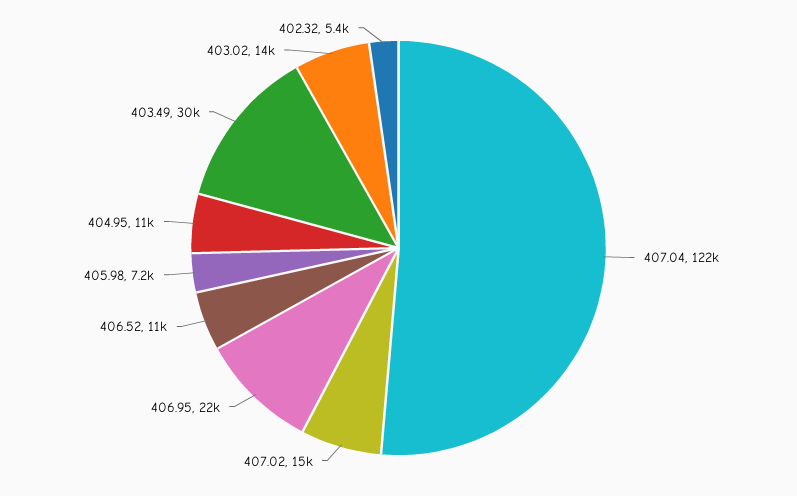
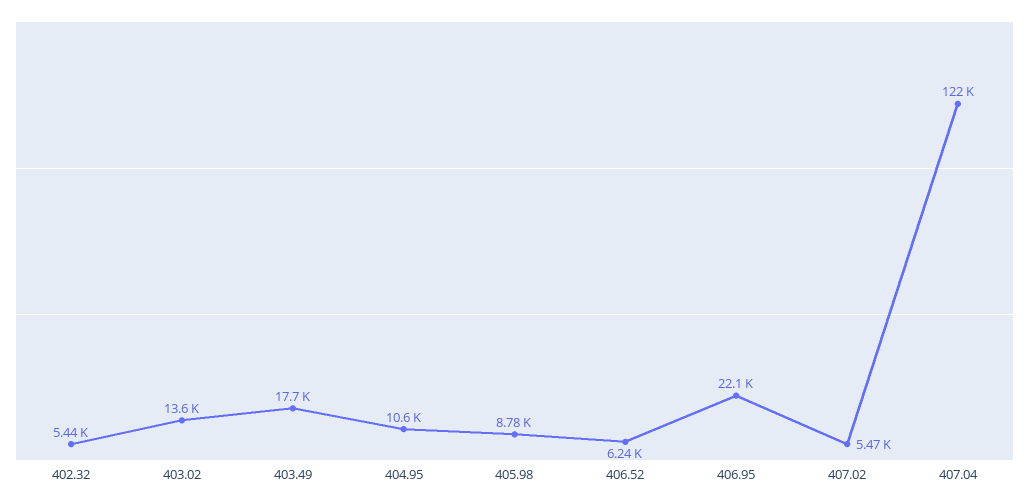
  {
    "407.04": 122000,
-   "407.02": 15000,
+   "407.02": 5470,
    "406.95": 22100,
-   "406.52": 11000,
+   "406.52": 6240,
-   "405.98": 7200,
+   "405.98": 8780,
    "404.95": 10600,
-   "403.49": 30000,
+   "403.49": 17700,
    "403.02": 13600,
    "402.32": 5440
  }

